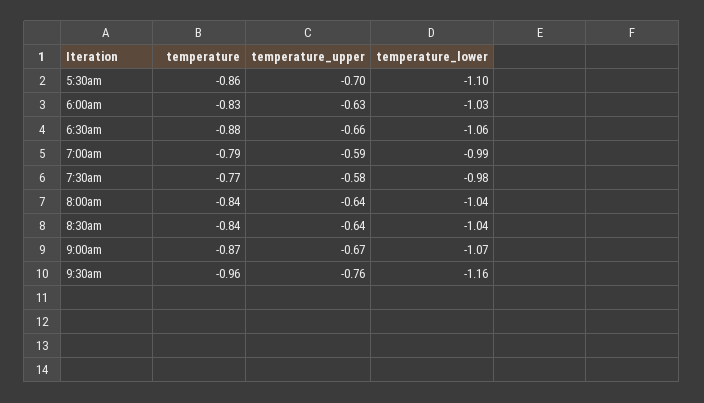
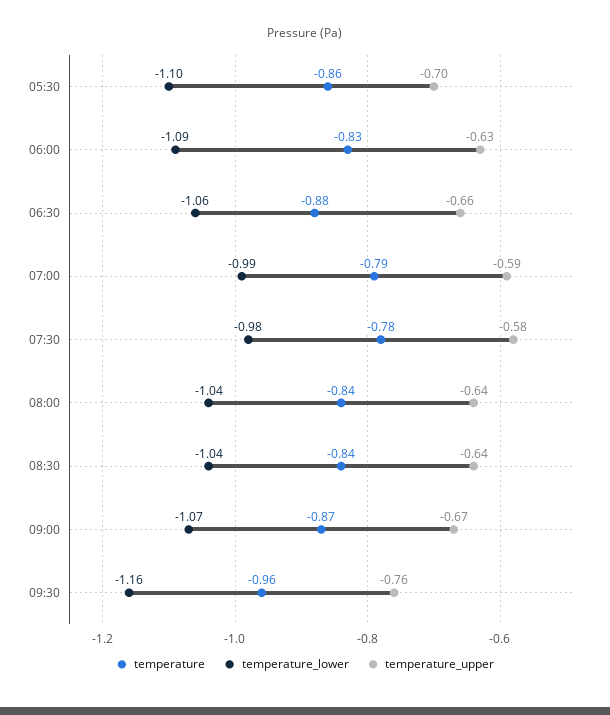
  {
    "temperature": {
      "5:30am": -0.86,
      "6:00am": -0.83,
      "6:30am": -0.88,
      "7:00am": -0.79,
-     "7:30am": -0.77,
+     "7:30am": -0.78,
      "8:00am": -0.84,
      "8:30am": -0.84,
      "9:00am": -0.87,
      "9:30am": -0.96
    },
    "temperature_upper": {
      "5:30am": -0.7,
      "6:00am": -0.63,
      "6:30am": -0.66,
      "7:00am": -0.59,
      "7:30am": -0.58,
      "8:00am": -0.64,
      "8:30am": -0.64,
      "9:00am": -0.67,
      "9:30am": -0.76
    },
    "temperature_lower": {
      "5:30am": -1.1,
-     "6:00am": -1.03,
+     "6:00am": -1.09,
      "6:30am": -1.06,
      "7:00am": -0.99,
      "7:30am": -0.98,
      "8:00am": -1.04,
      "8:30am": -1.04,
      "9:00am": -1.07,
      "9:30am": -1.16
    }
  }

